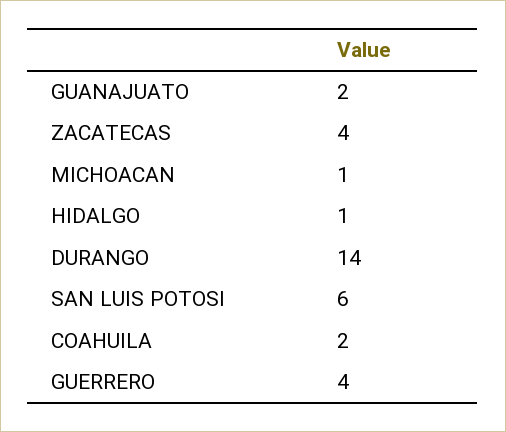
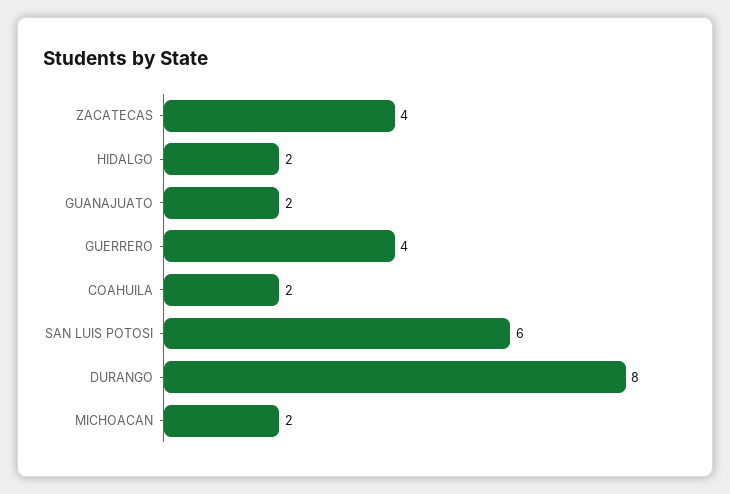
  {
    "GUANAJUATO": 2,
    "ZACATECAS": 4,
-   "MICHOACAN": 1,
+   "MICHOACAN": 2,
-   "HIDALGO": 1,
+   "HIDALGO": 2,
-   "DURANGO": 14,
+   "DURANGO": 8,
    "SAN LUIS POTOSI": 6,
    "COAHUILA": 2,
    "GUERRERO": 4
  }

